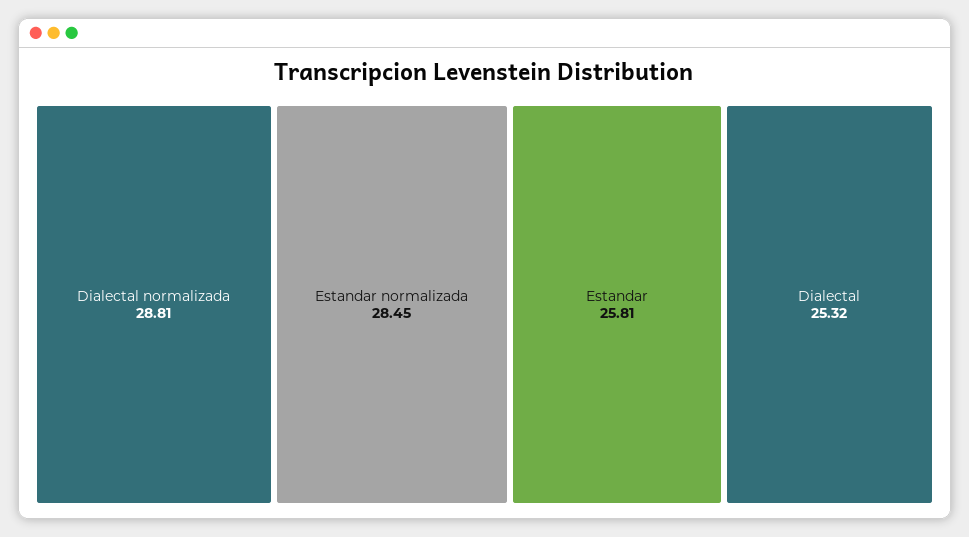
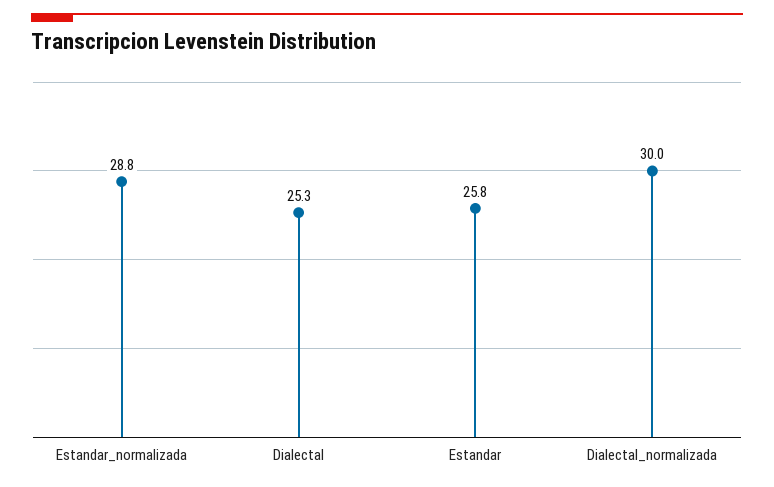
  {
-   "Dialectal normalizada": 28.81,
+   "Dialectal normalizada": 30,
-   "Estandar normalizada": 28.45,
+   "Estandar normalizada": 28.8,
    "Estandar": 25.81,
    "Dialectal": 25.32
  }

